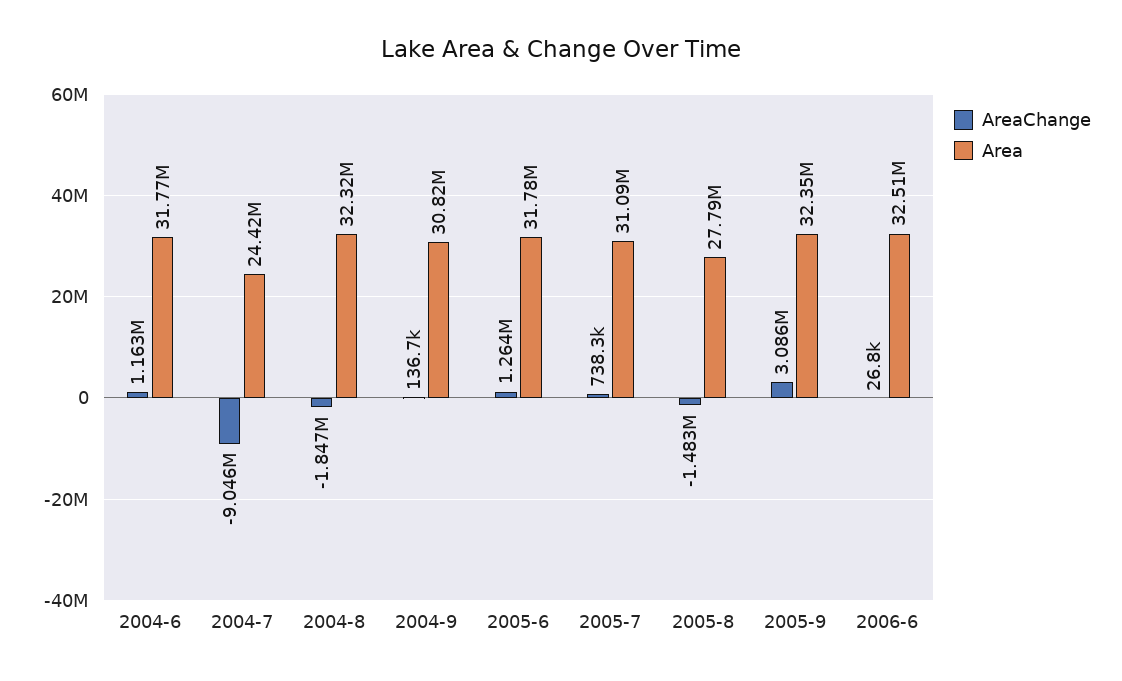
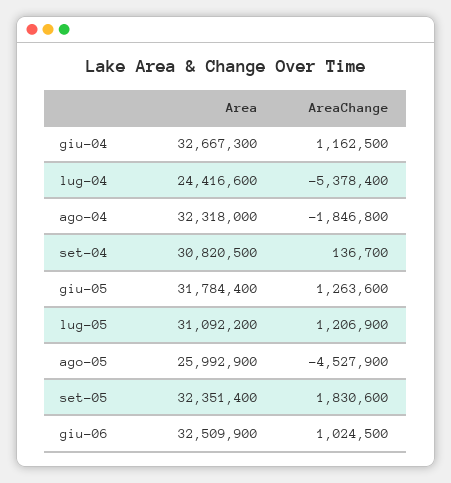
  {
    "AreaChange": {
      "2004-6": 1162500,
-     "2004-7": -9046000,
+     "2004-7": -5378400,
      "2004-8": -1846800,
      "2004-9": 136700,
      "2005-6": 1263600,
-     "2005-7": 738300,
+     "2005-7": 1206900,
-     "2005-8": -1483000,
+     "2005-8": -4527900,
-     "2005-9": 3086000,
+     "2005-9": 1830600,
-     "2006-6": 26800
+     "2006-6": 1024500
    },
    "Area": {
-     "2004-6": 31770000,
+     "2004-6": 32667300,
      "2004-7": 24416600,
      "2004-8": 32318000,
      "2004-9": 30820500,
      "2005-6": 31784400,
      "2005-7": 31092200,
-     "2005-8": 27790000,
+     "2005-8": 25992900,
      "2005-9": 32351400,
      "2006-6": 32509900
    }
  }

